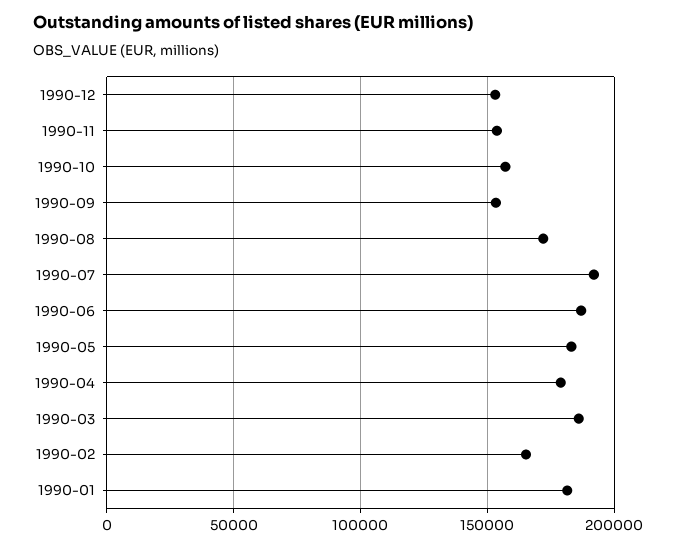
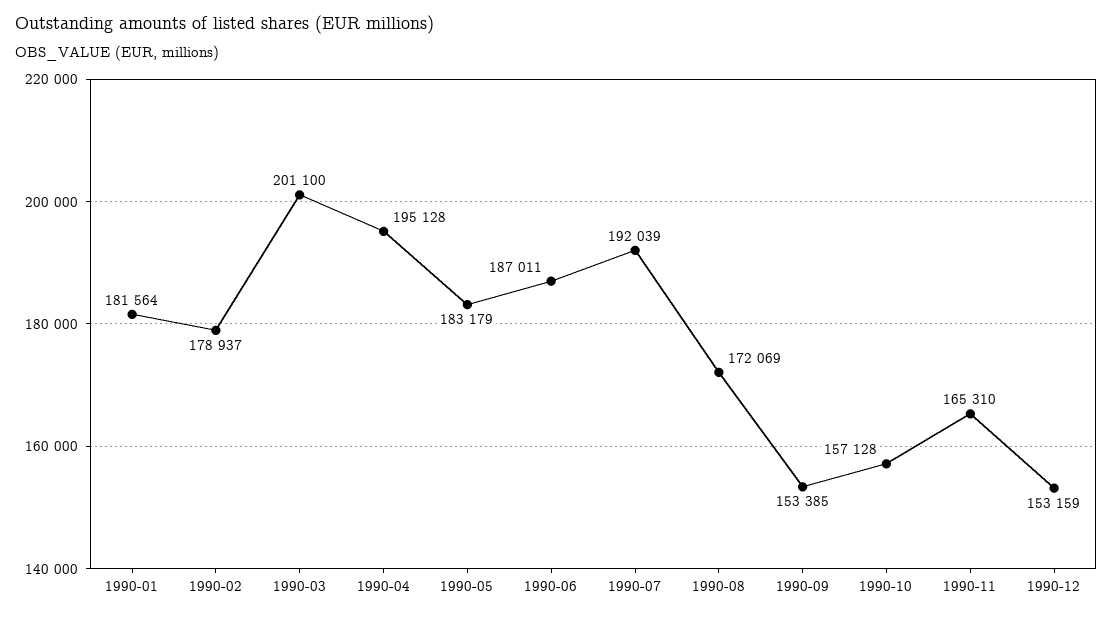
  {
    "1990-12": 153159,
-   "1990-11": 155000,
+   "1990-11": 165310,
    "1990-10": 157128,
    "1990-09": 153385,
    "1990-08": 172069,
    "1990-07": 192039,
    "1990-06": 187011,
    "1990-05": 183179,
-   "1990-04": 180000,
+   "1990-04": 195128,
-   "1990-03": 185000,
+   "1990-03": 201100,
-   "1990-02": 165000,
+   "1990-02": 178937,
    "1990-01": 181564
  }

